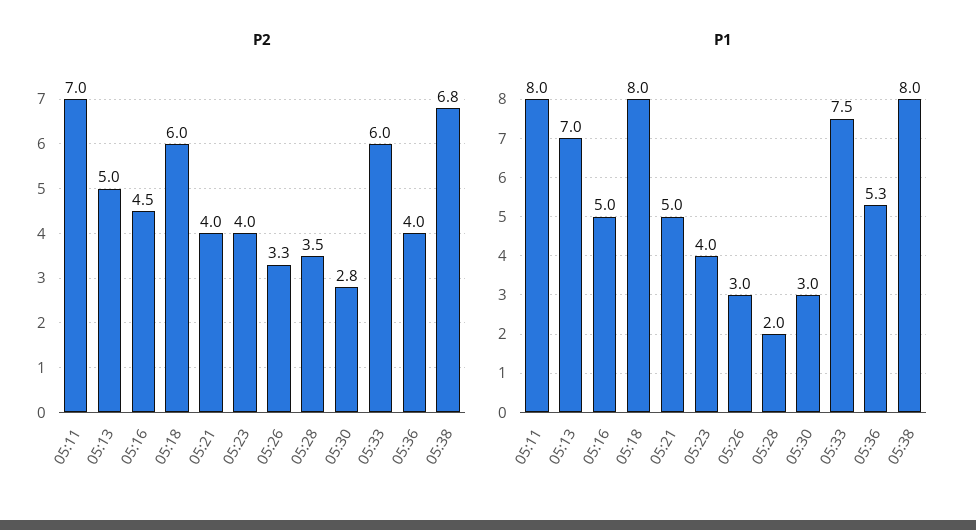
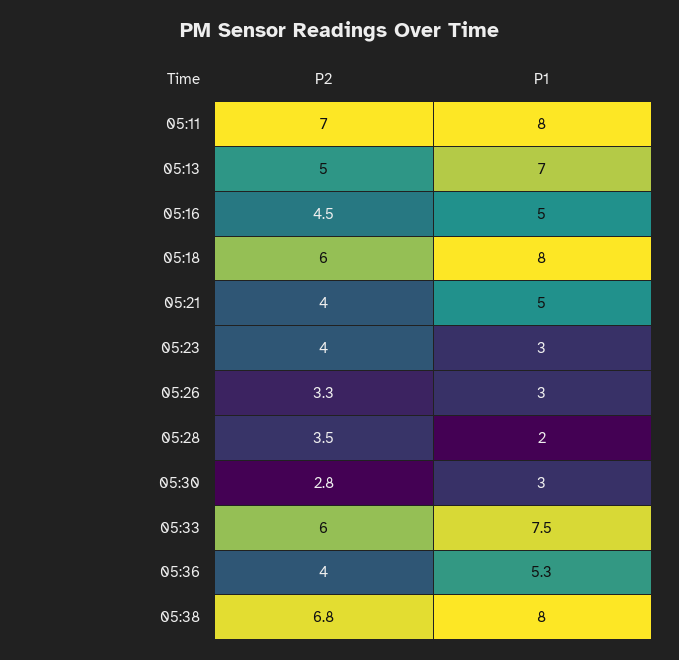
  {
    "P2": {
      "05:11": 7,
      "05:13": 5,
      "05:16": 4.5,
      "05:18": 6,
      "05:21": 4,
      "05:23": 4,
      "05:26": 3.3,
      "05:28": 3.5,
      "05:30": 2.8,
      "05:33": 6,
      "05:36": 4,
      "05:38": 6.8
    },
    "P1": {
      "05:11": 8,
      "05:13": 7,
      "05:16": 5,
      "05:18": 8,
      "05:21": 5,
-     "05:23": 4,
+     "05:23": 3,
      "05:26": 3,
      "05:28": 2,
      "05:30": 3,
      "05:33": 7.5,
      "05:36": 5.3,
      "05:38": 8
    }
  }

